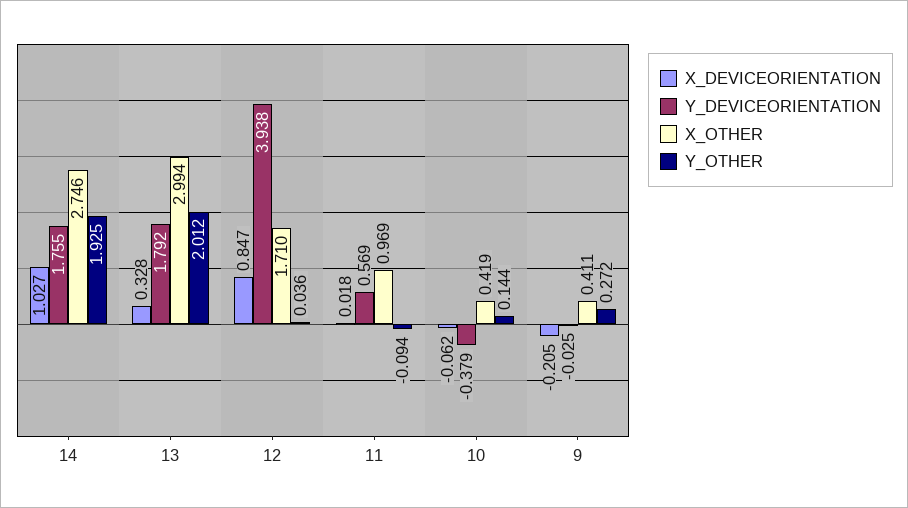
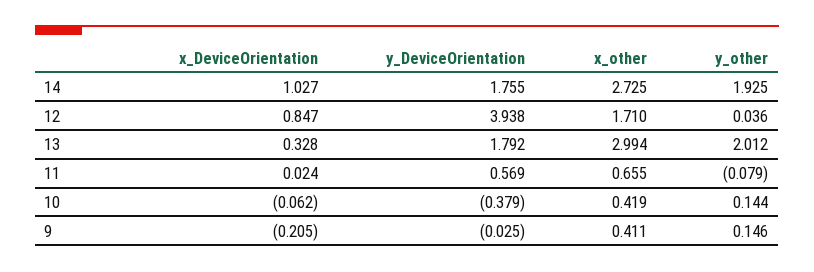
  {
    "X_DEVICEORIENTATION": {
      "14": 1.027,
      "13": 0.328,
      "12": 0.847,
-     "11": 0.018,
+     "11": 0.024,
      "10": -0.062,
      "9": -0.205
    },
    "Y_DEVICEORIENTATION": {
      "14": 1.755,
      "13": 1.792,
      "12": 3.938,
      "11": 0.569,
      "10": -0.379,
      "9": -0.025
    },
    "X_OTHER": {
-     "14": 2.746,
+     "14": 2.725,
      "13": 2.994,
      "12": 1.71,
-     "11": 0.969,
+     "11": 0.655,
      "10": 0.419,
      "9": 0.411
    },
    "Y_OTHER": {
      "14": 1.925,
      "13": 2.012,
      "12": 0.036,
-     "11": -0.094,
+     "11": -0.079,
      "10": 0.144,
-     "9": 0.272
+     "9": 0.146
    }
  }

